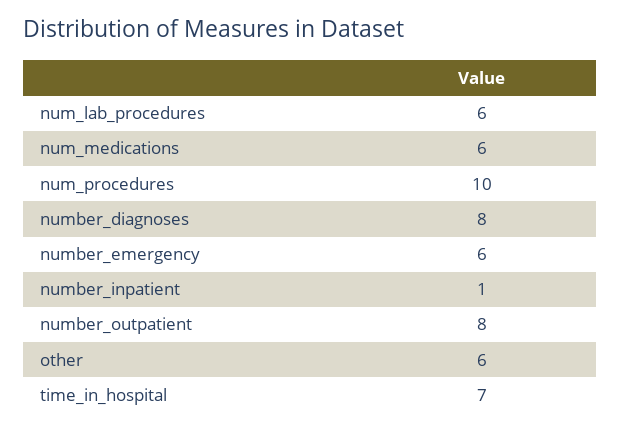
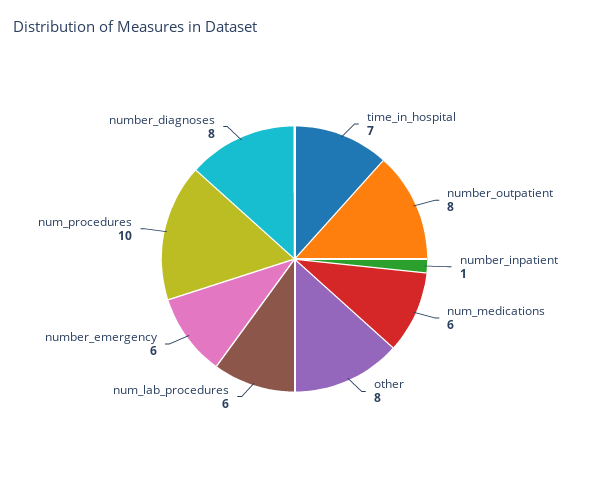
  {
    "num_lab_procedures": 6,
    "num_medications": 6,
    "num_procedures": 10,
    "number_diagnoses": 8,
    "number_emergency": 6,
    "number_inpatient": 1,
    "number_outpatient": 8,
-   "other": 6,
+   "other": 8,
    "time_in_hospital": 7
  }

